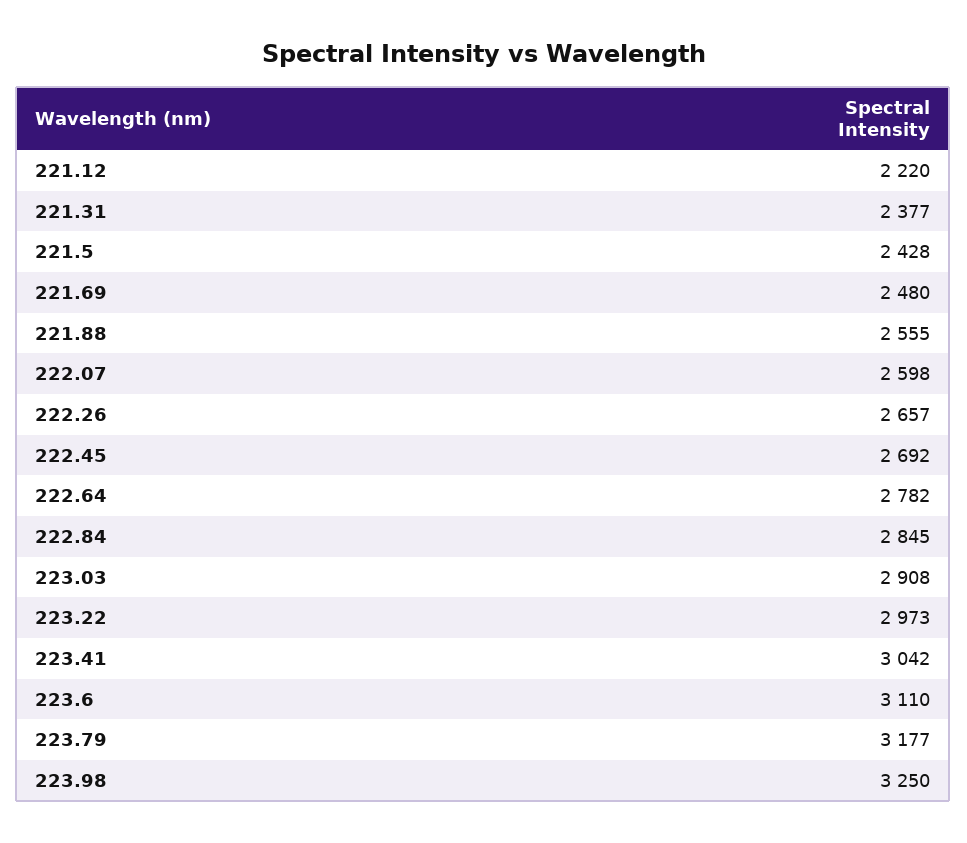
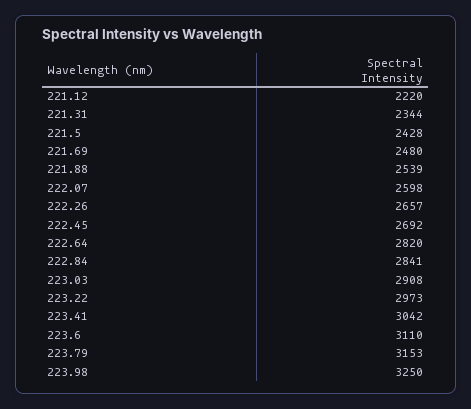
  {
    "221.12": 2220,
-   "221.31": 2377,
+   "221.31": 2344,
    "221.5": 2428,
    "221.69": 2480,
-   "221.88": 2555,
+   "221.88": 2539,
    "222.07": 2598,
    "222.26": 2657,
    "222.45": 2692,
-   "222.64": 2782,
+   "222.64": 2820,
-   "222.84": 2845,
+   "222.84": 2841,
    "223.03": 2908,
    "223.22": 2973,
    "223.41": 3042,
    "223.6": 3110,
-   "223.79": 3177,
+   "223.79": 3153,
    "223.98": 3250
  }

